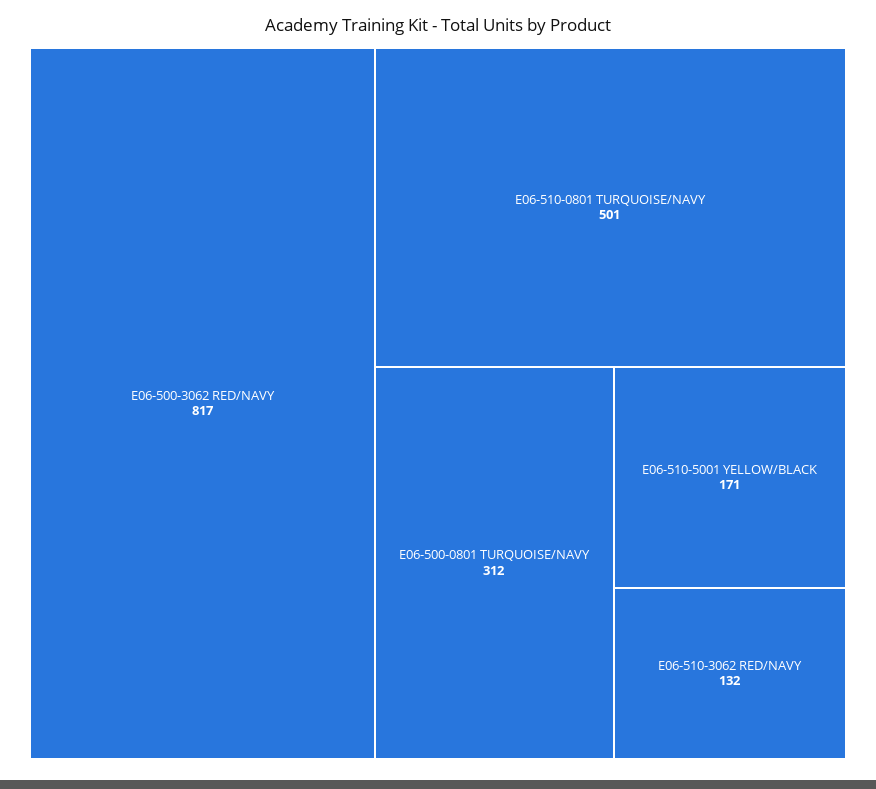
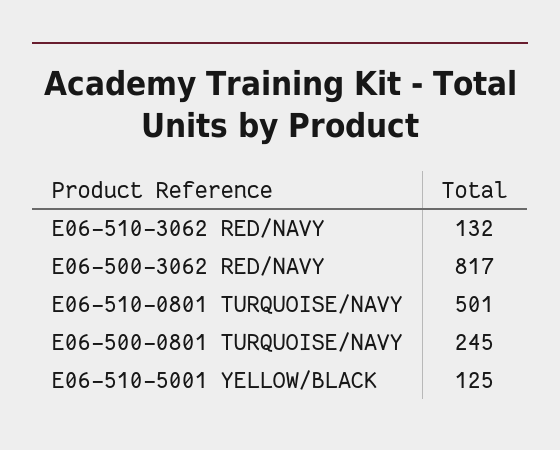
  {
    "E06-500-3062 RED/NAVY": 817,
    "E06-510-0801 TURQUOISE/NAVY": 501,
-   "E06-500-0801 TURQUOISE/NAVY": 312,
+   "E06-500-0801 TURQUOISE/NAVY": 245,
-   "E06-510-5001 YELLOW/BLACK": 171,
+   "E06-510-5001 YELLOW/BLACK": 125,
    "E06-510-3062 RED/NAVY": 132
  }

